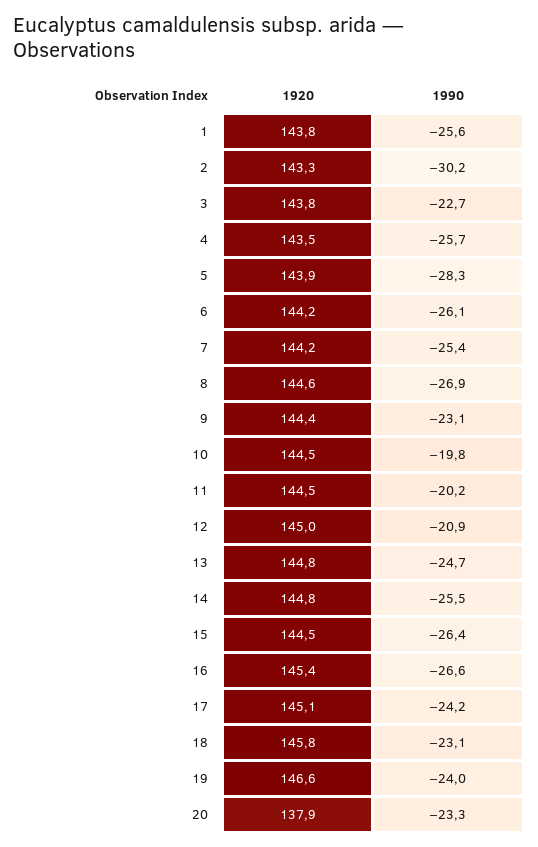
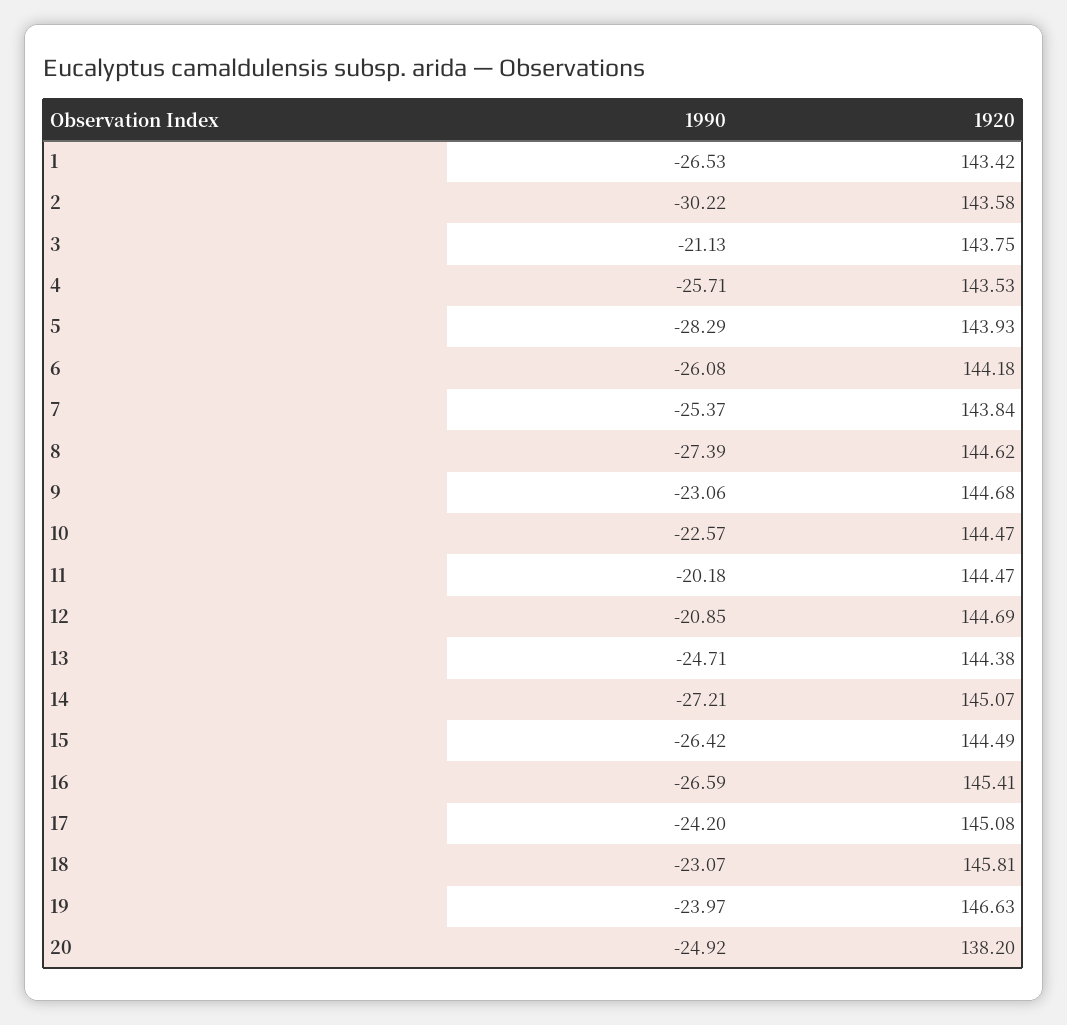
  {
    "1920": {
-     "1": 143.8,
+     "1": 143.42,
-     "2": 143.3,
+     "2": 143.58,
      "3": 143.75,
      "4": 143.53,
      "5": 143.93,
      "6": 144.18,
-     "7": 144.2,
+     "7": 143.84,
      "8": 144.62,
-     "9": 144.4,
+     "9": 144.68,
      "10": 144.47,
      "11": 144.47,
-     "12": 145,
+     "12": 144.69,
-     "13": 144.8,
+     "13": 144.38,
-     "14": 144.8,
+     "14": 145.07,
      "15": 144.49,
      "16": 145.41,
      "17": 145.08,
      "18": 145.81,
      "19": 146.63,
-     "20": 137.9
+     "20": 138.2
    },
    "1990": {
-     "1": -25.6,
+     "1": -26.53,
      "2": -30.22,
-     "3": -22.7,
+     "3": -21.13,
      "4": -25.71,
      "5": -28.29,
      "6": -26.08,
      "7": -25.37,
-     "8": -26.9,
+     "8": -27.39,
      "9": -23.06,
-     "10": -19.8,
+     "10": -22.57,
      "11": -20.18,
      "12": -20.85,
      "13": -24.71,
-     "14": -25.5,
+     "14": -27.21,
      "15": -26.42,
      "16": -26.59,
      "17": -24.2,
      "18": -23.07,
      "19": -23.97,
-     "20": -23.3
+     "20": -24.92
    }
  }

